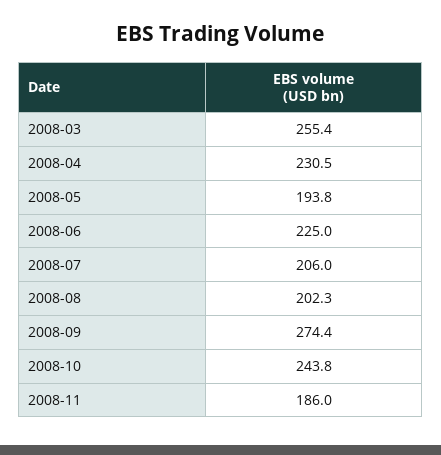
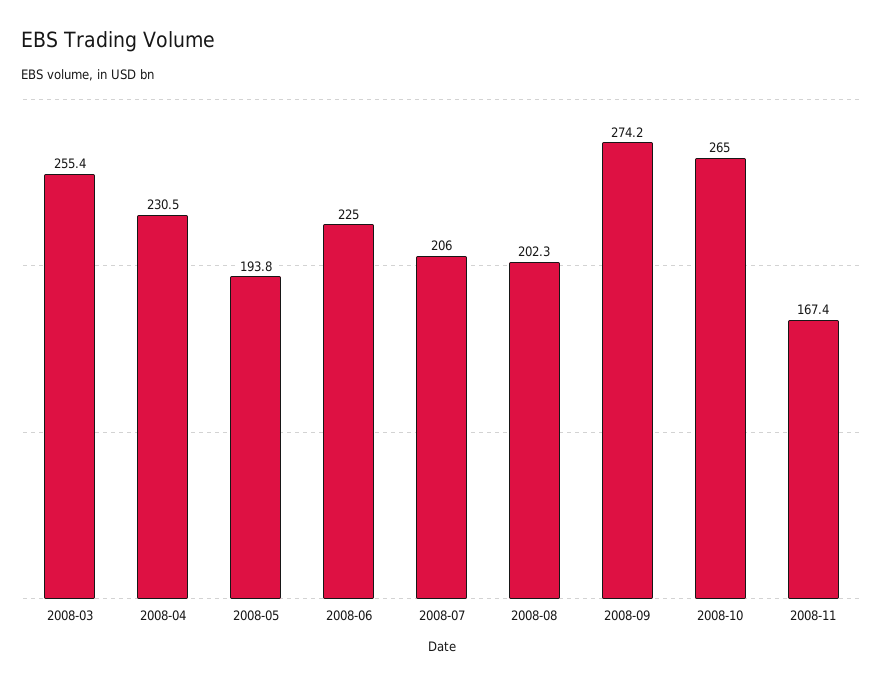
  {
    "2008-03": 255.4,
    "2008-04": 230.5,
    "2008-05": 193.8,
    "2008-06": 225,
    "2008-07": 206,
    "2008-08": 202.3,
-   "2008-09": 274.4,
+   "2008-09": 274.2,
-   "2008-10": 243.8,
+   "2008-10": 265,
-   "2008-11": 186
+   "2008-11": 167.4
  }

